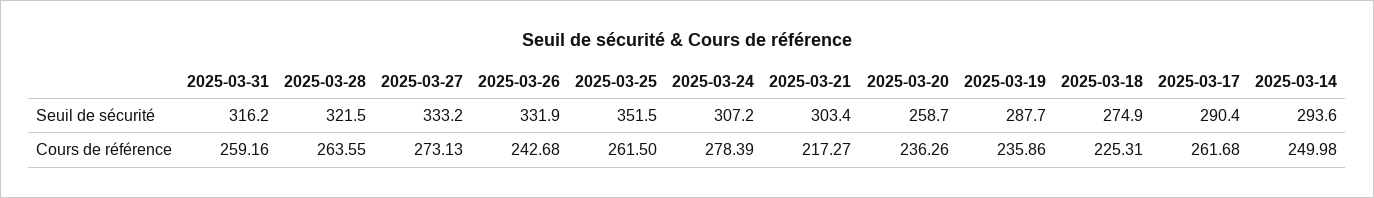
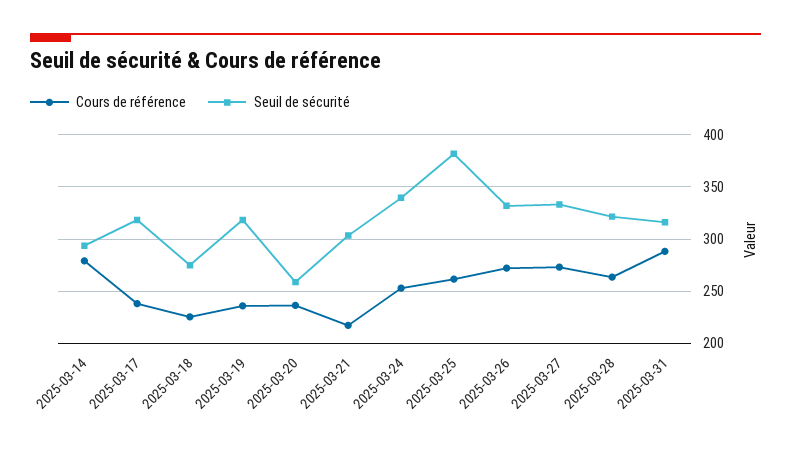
  {
    "Seuil de sécurité": {
      "2025-03-31": 316.2,
      "2025-03-28": 321.5,
      "2025-03-27": 333.2,
      "2025-03-26": 331.9,
-     "2025-03-25": 351.5,
+     "2025-03-25": 380,
-     "2025-03-24": 307.2,
+     "2025-03-24": 340,
      "2025-03-21": 303.4,
      "2025-03-20": 258.7,
-     "2025-03-19": 287.7,
+     "2025-03-19": 320,
      "2025-03-18": 274.9,
-     "2025-03-17": 290.4,
+     "2025-03-17": 320,
      "2025-03-14": 293.6
    },
    "Cours de référence": {
-     "2025-03-31": 259.16,
+     "2025-03-31": 290,
      "2025-03-28": 263.55,
      "2025-03-27": 273.13,
-     "2025-03-26": 242.68,
+     "2025-03-26": 270,
      "2025-03-25": 261.5,
-     "2025-03-24": 278.39,
+     "2025-03-24": 250,
      "2025-03-21": 217.27,
      "2025-03-20": 236.26,
      "2025-03-19": 235.86,
      "2025-03-18": 225.31,
-     "2025-03-17": 261.68,
+     "2025-03-17": 240,
-     "2025-03-14": 249.98
+     "2025-03-14": 280
    }
  }

